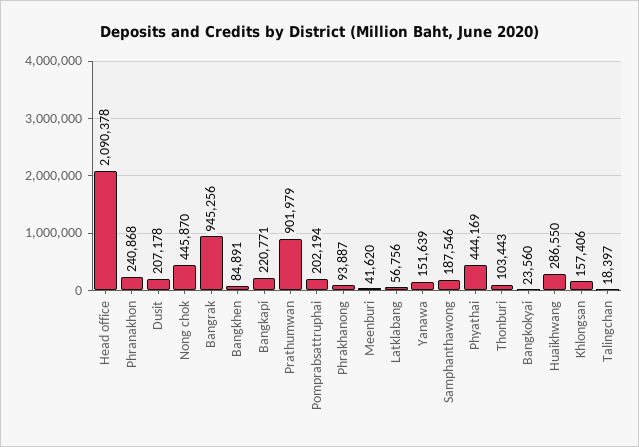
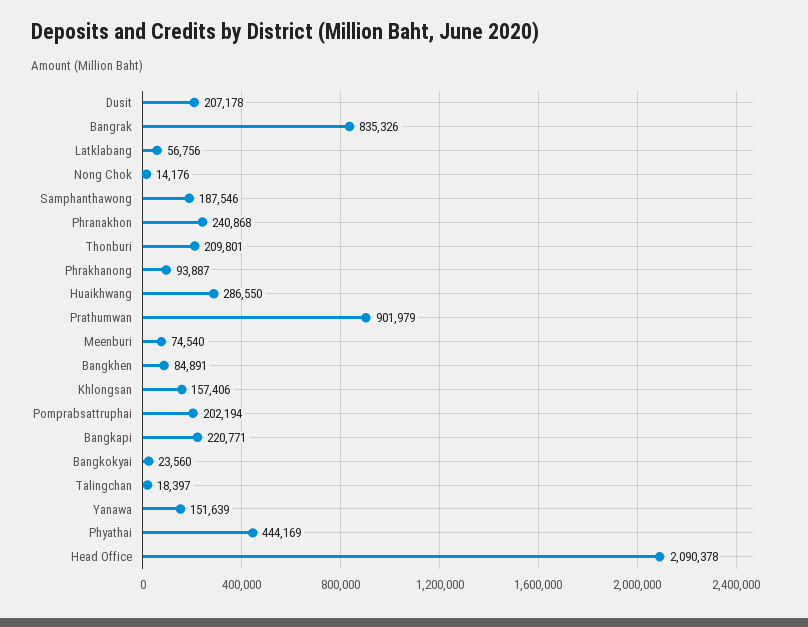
  {
    "Head office": 2090378,
    "Phranakhon": 240868,
    "Dusit": 207178,
-   "Nong chok": 445870,
+   "Nong chok": 14176,
-   "Bangrak": 945256,
+   "Bangrak": 835326,
    "Bangkhen": 84891,
    "Bangkapi": 220771,
    "Prathumwan": 901979,
    "Pomprabsattruphai": 202194,
    "Phrakhanong": 93887,
-   "Meenburi": 41620,
+   "Meenburi": 74540,
    "Latklabang": 56756,
    "Yanawa": 151639,
    "Samphanthawong": 187546,
    "Phyathai": 444169,
-   "Thonburi": 103443,
+   "Thonburi": 209801,
    "Bangkokyai": 23560,
    "Huaikhwang": 286550,
    "Khlongsan": 157406,
    "Talingchan": 18397
  }

